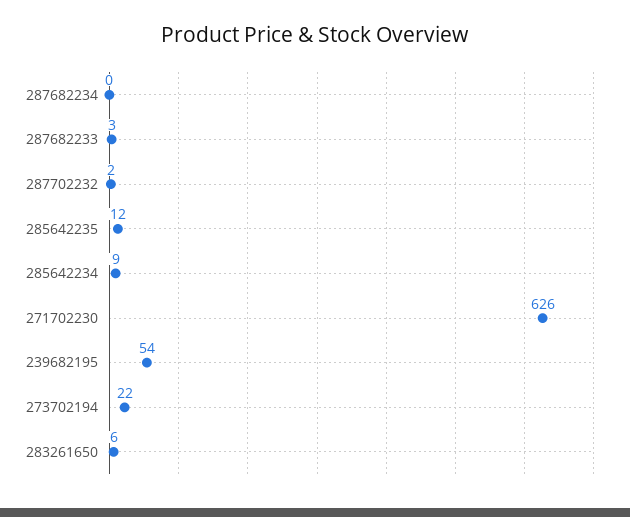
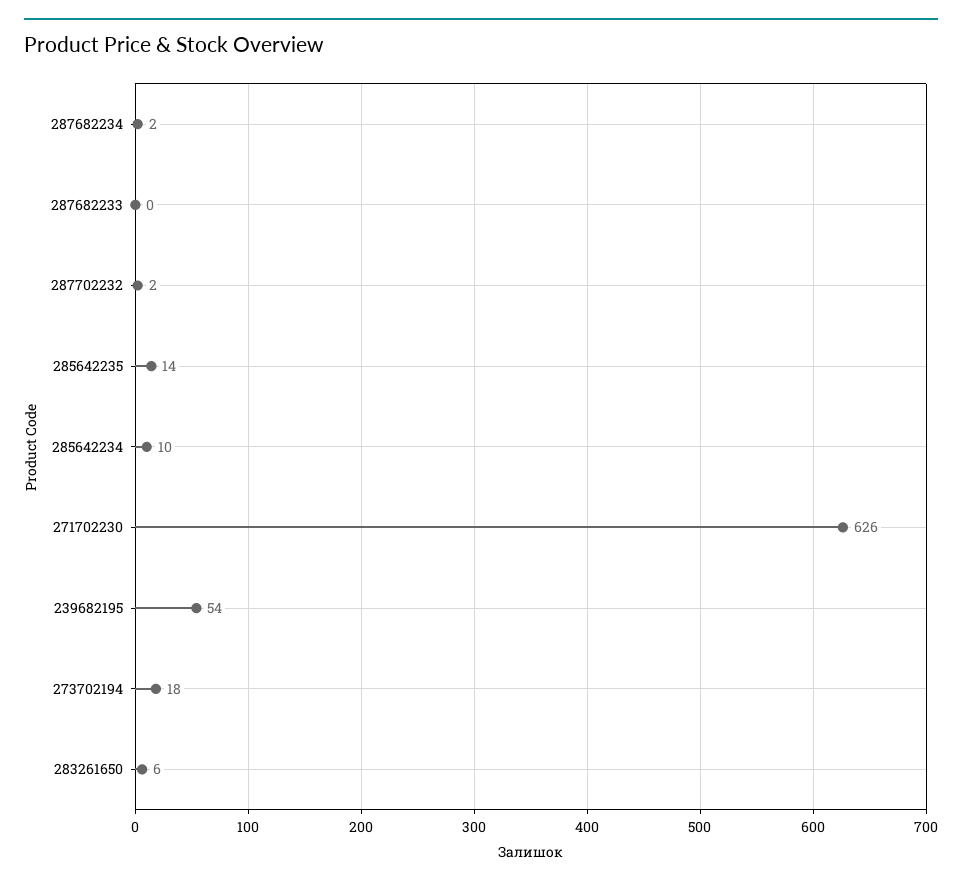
  {
-   "287682234": 0,
+   "287682234": 2,
-   "287682233": 3,
+   "287682233": 0,
    "287702232": 2,
-   "285642235": 12,
+   "285642235": 14,
-   "285642234": 9,
+   "285642234": 10,
    "271702230": 626,
    "239682195": 54,
-   "273702194": 22,
+   "273702194": 18,
    "283261650": 6
  }

